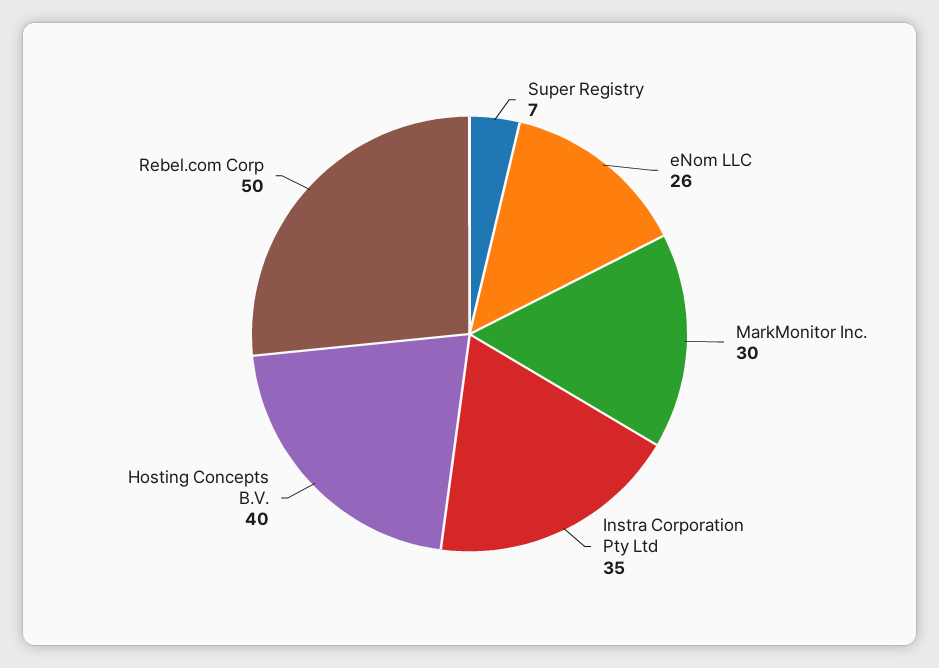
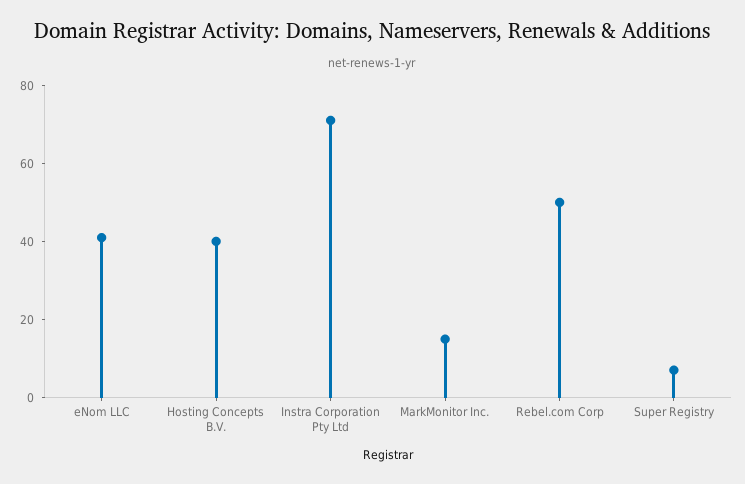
  {
    "Super Registry": 7,
-   "eNom LLC": 26,
+   "eNom LLC": 40,
-   "MarkMonitor Inc.": 30,
+   "MarkMonitor Inc.": 15,
-   "Instra Corporation Pty Ltd": 35,
+   "Instra Corporation Pty Ltd": 70,
    "Hosting Concepts B.V.": 40,
    "Rebel.com Corp": 50
  }

